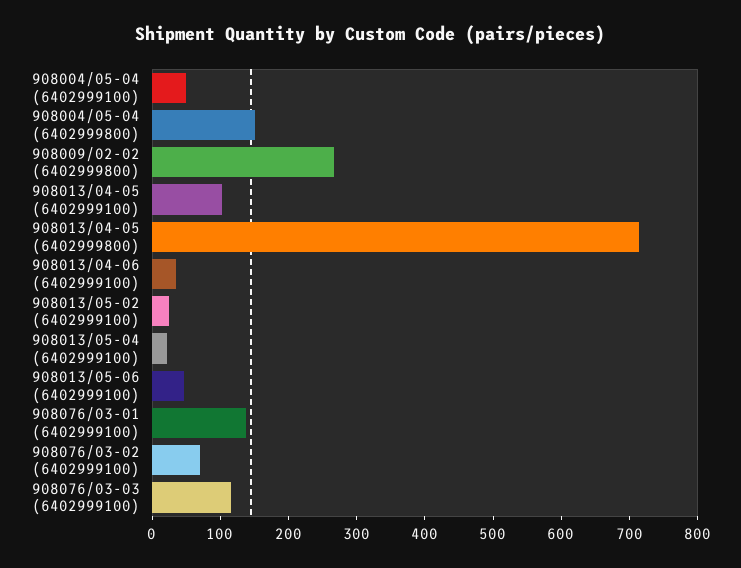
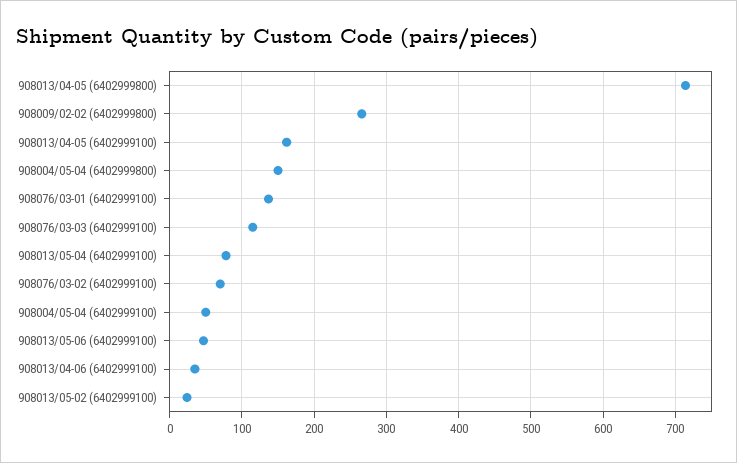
  {
    "908004/05-04 (6402999100)": 50,
    "908004/05-04 (6402999800)": 150,
    "908009/02-02 (6402999800)": 270,
-   "908013/04-05 (6402999100)": 100,
+   "908013/04-05 (6402999100)": 160,
    "908013/04-05 (6402999800)": 710,
    "908013/04-06 (6402999100)": 40,
    "908013/05-02 (6402999100)": 20,
-   "908013/05-04 (6402999100)": 20,
+   "908013/05-04 (6402999100)": 80,
    "908013/05-06 (6402999100)": 50,
    "908076/03-01 (6402999100)": 140,
    "908076/03-02 (6402999100)": 70,
    "908076/03-03 (6402999100)": 120
  }

